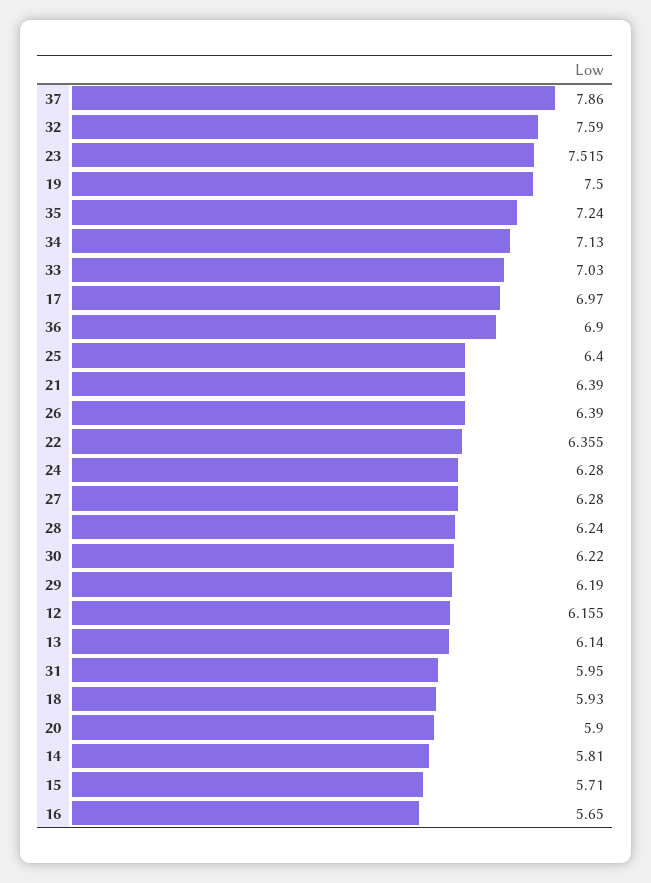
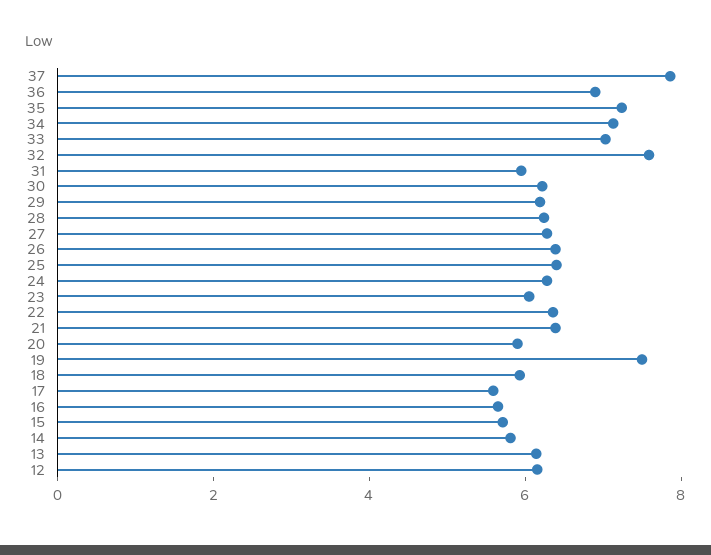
  {
    "37": 7.86,
    "32": 7.59,
-   "23": 7.515,
+   "23": 6,
    "19": 7.5,
    "35": 7.24,
    "34": 7.13,
    "33": 7.03,
-   "17": 6.97,
+   "17": 5.5,
    "36": 6.9,
    "25": 6.4,
    "21": 6.39,
    "26": 6.39,
    "22": 6.355,
    "24": 6.28,
    "27": 6.28,
    "28": 6.24,
    "30": 6.22,
    "29": 6.19,
    "12": 6.155,
    "13": 6.14,
    "31": 5.95,
    "18": 5.93,
    "20": 5.9,
    "14": 5.81,
    "15": 5.71,
    "16": 5.65
  }

